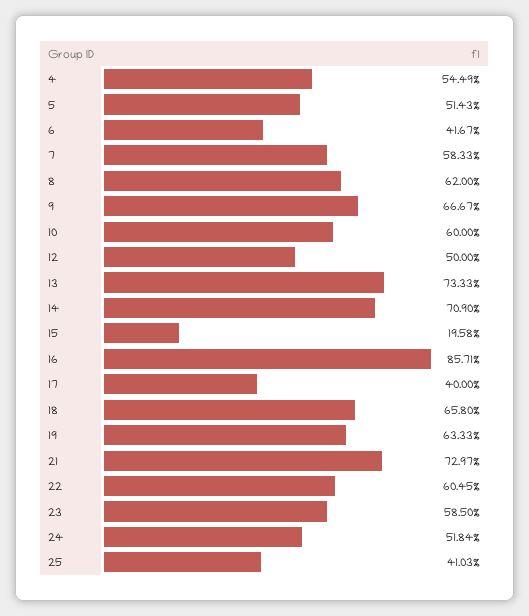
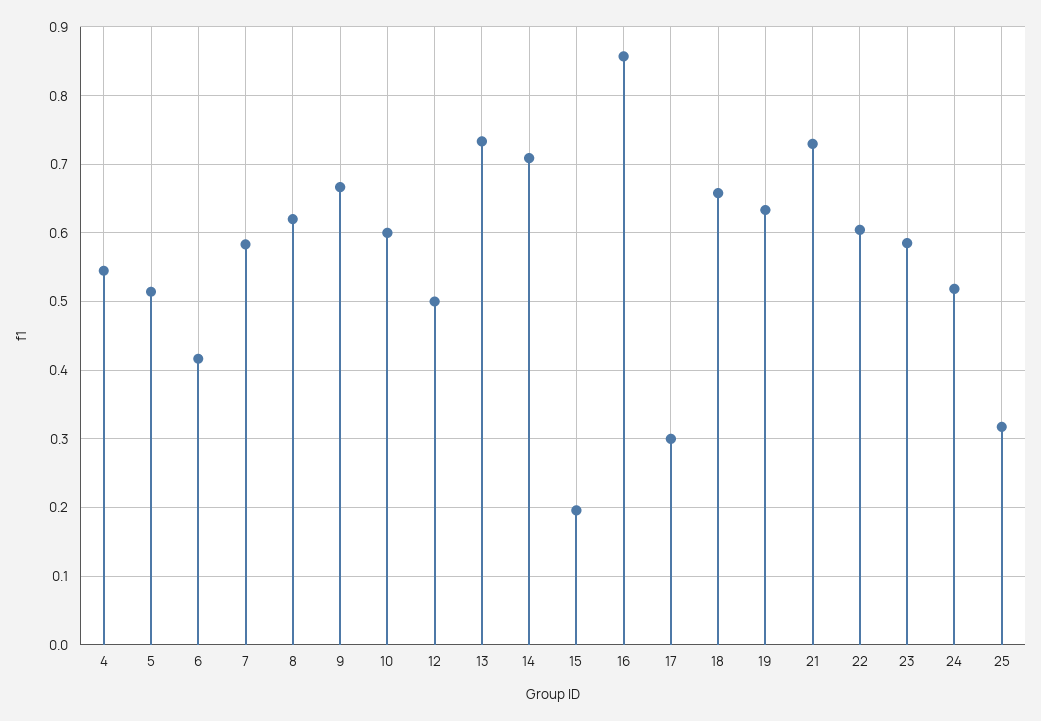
  {
    "4": 0.5449,
    "5": 0.5143,
    "6": 0.4167,
    "7": 0.5833,
    "8": 0.62,
    "9": 0.6667,
    "10": 0.6,
    "12": 0.5,
    "13": 0.7333,
    "14": 0.709,
    "15": 0.1958,
    "16": 0.8571,
-   "17": 0.4,
+   "17": 0.3,
    "18": 0.658,
    "19": 0.6333,
    "21": 0.7297,
    "22": 0.6045,
    "23": 0.585,
    "24": 0.5184,
-   "25": 0.4103
+   "25": 0.32
  }

